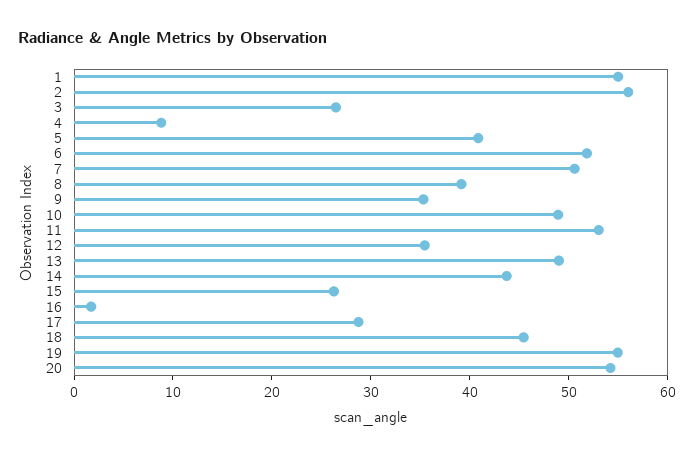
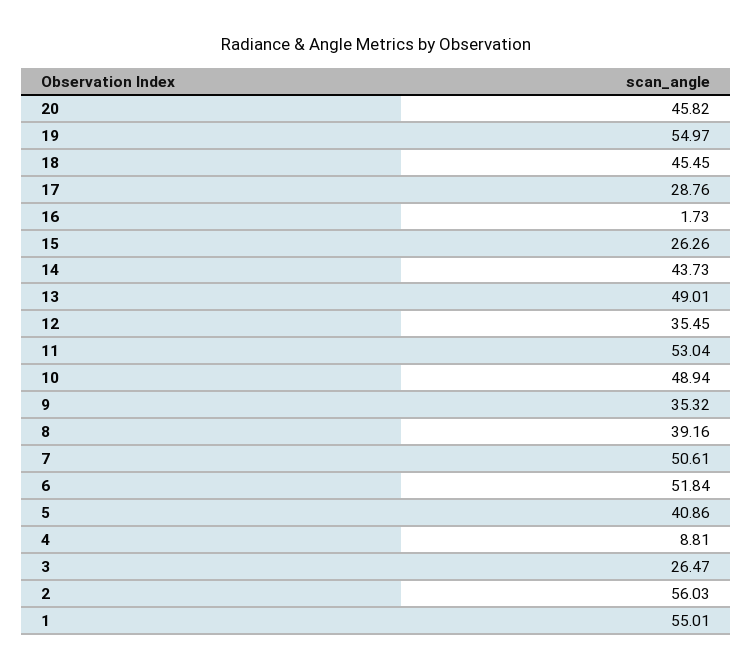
  {
    "1": 55.01,
    "2": 56.03,
    "3": 26.47,
    "4": 8.81,
    "5": 40.86,
    "6": 51.84,
    "7": 50.61,
    "8": 39.16,
    "9": 35.32,
    "10": 48.94,
    "11": 53.04,
    "12": 35.45,
    "13": 49.01,
    "14": 43.73,
    "15": 26.26,
    "16": 1.73,
    "17": 28.76,
    "18": 45.45,
    "19": 54.97,
-   "20": 54
+   "20": 45.82
  }

